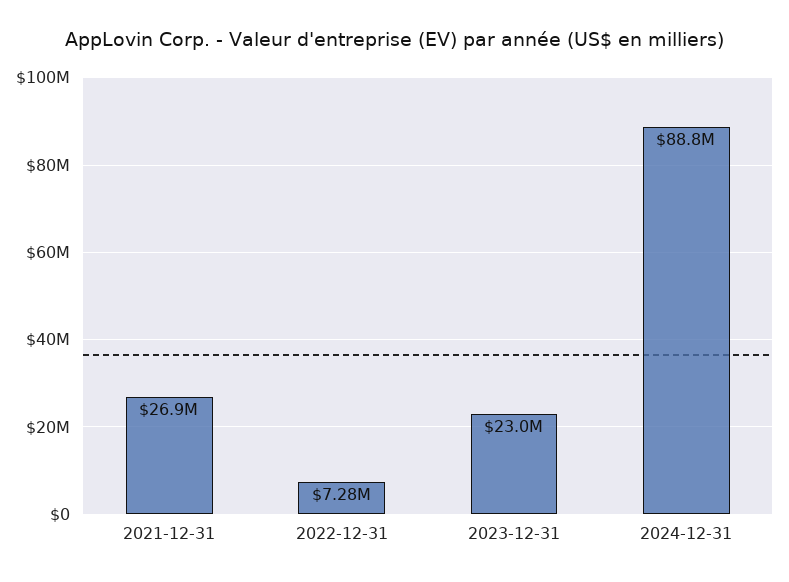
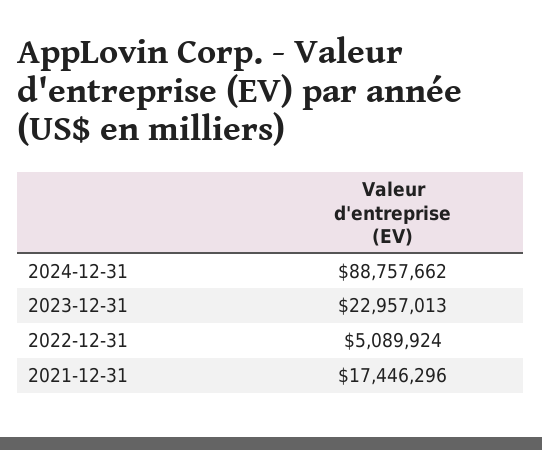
  {
-   "2021-12-31": 26900000,
+   "2021-12-31": 17446296,
-   "2022-12-31": 7280000,
+   "2022-12-31": 5089924,
    "2023-12-31": 22957013,
    "2024-12-31": 88757662
  }

